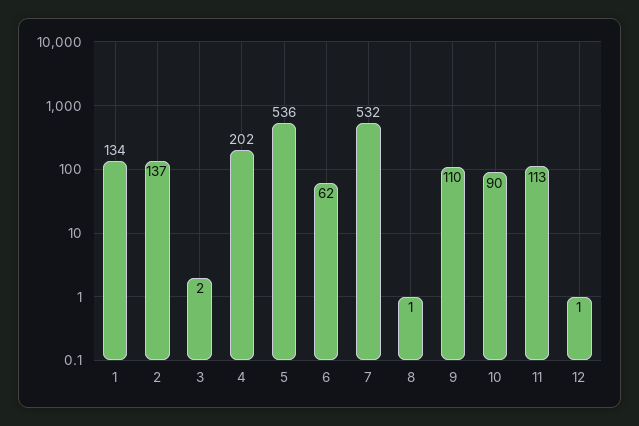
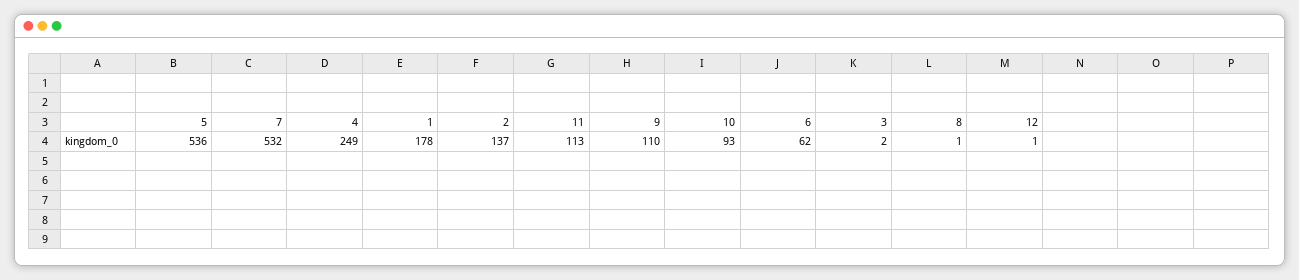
  {
-   "1": 134,
+   "1": 178,
    "2": 137,
    "3": 2,
-   "4": 202,
+   "4": 249,
    "5": 536,
    "6": 62,
    "7": 532,
    "8": 1,
    "9": 110,
-   "10": 90,
+   "10": 93,
    "11": 113,
    "12": 1
  }

